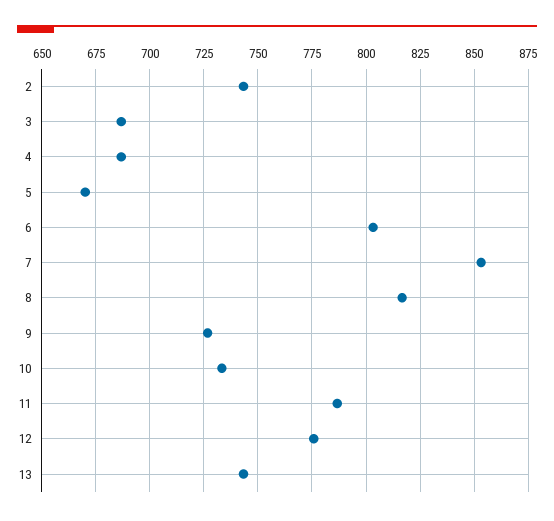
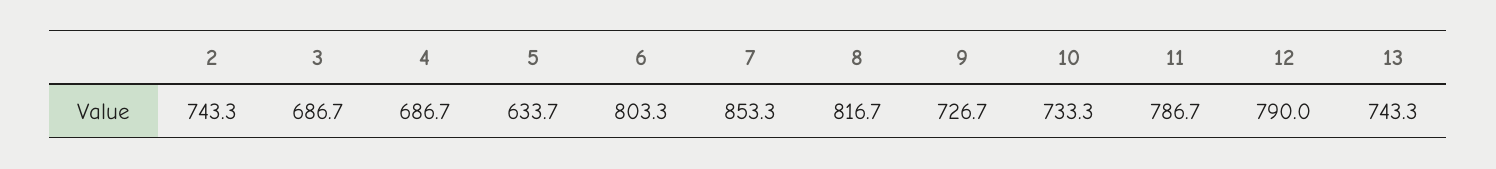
  {
    "2": 743.3,
    "3": 686.7,
    "4": 686.7,
-   "5": 670,
+   "5": 633.7,
    "6": 803.3,
    "7": 853.3,
    "8": 816.7,
    "9": 726.7,
    "10": 733.3,
    "11": 786.7,
-   "12": 775,
+   "12": 790,
    "13": 743.3
  }

